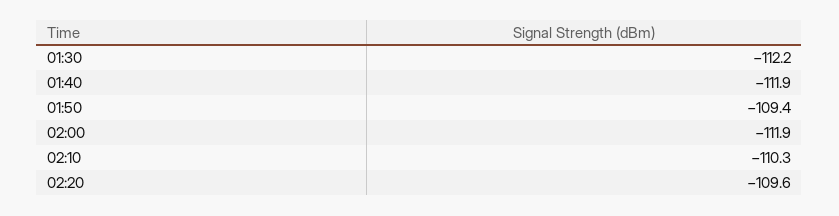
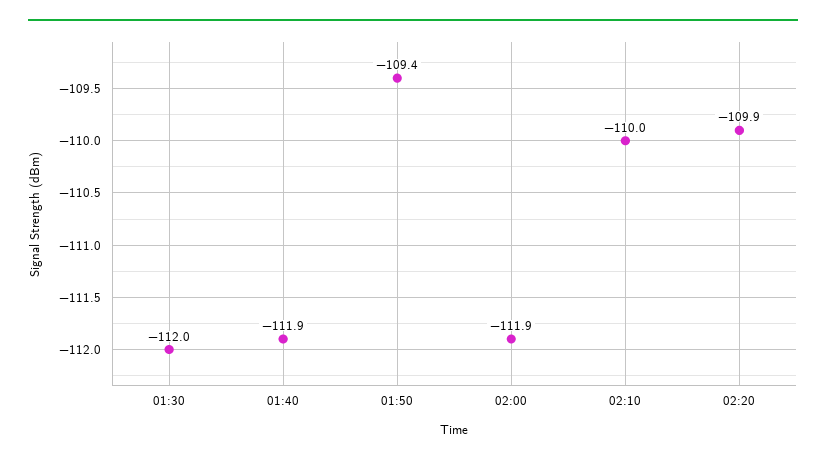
  {
-   "01:30": -112.2,
+   "01:30": -112,
    "01:40": -111.9,
    "01:50": -109.4,
    "02:00": -111.9,
-   "02:10": -110.3,
+   "02:10": -110,
-   "02:20": -109.6
+   "02:20": -109.9
  }

